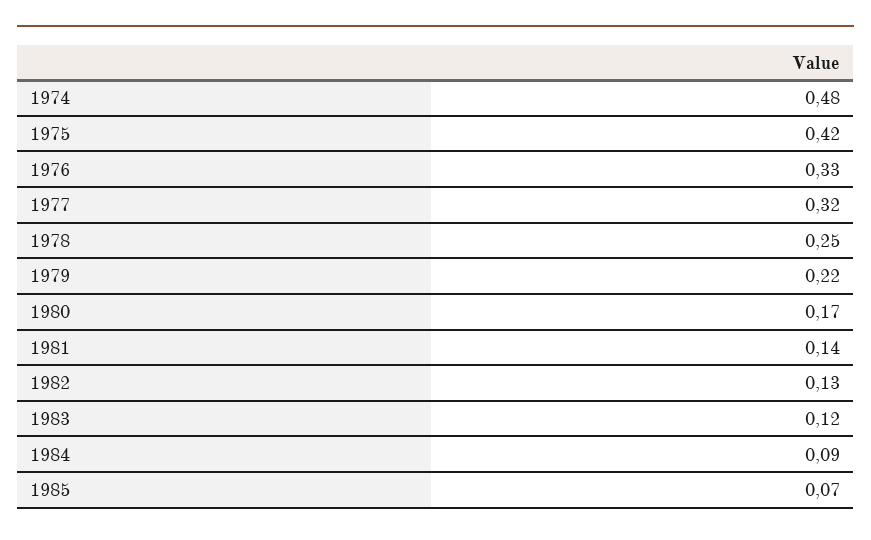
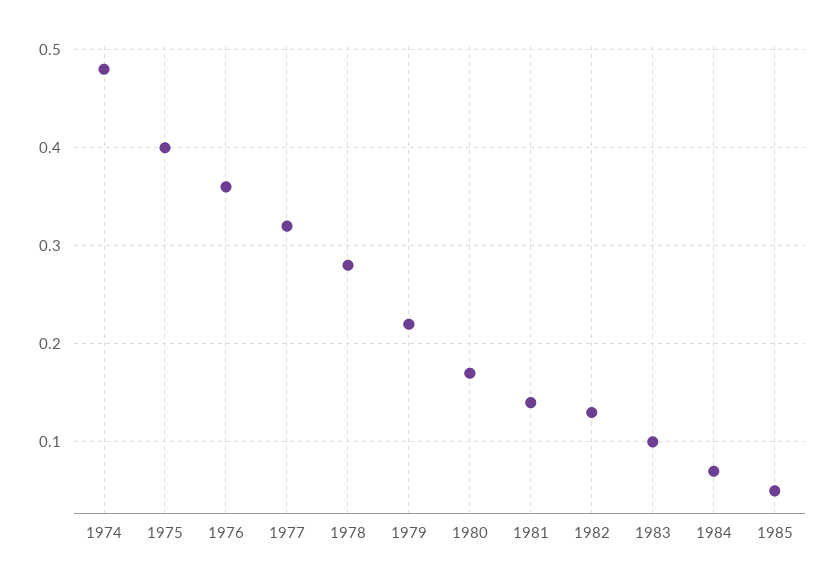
  {
    "1974": 0.48,
-   "1975": 0.42,
+   "1975": 0.4,
-   "1976": 0.33,
+   "1976": 0.36,
    "1977": 0.32,
-   "1978": 0.25,
+   "1978": 0.28,
    "1979": 0.22,
    "1980": 0.17,
    "1981": 0.14,
    "1982": 0.13,
-   "1983": 0.12,
+   "1983": 0.1,
-   "1984": 0.09,
+   "1984": 0.07,
-   "1985": 0.07
+   "1985": 0.05
  }

